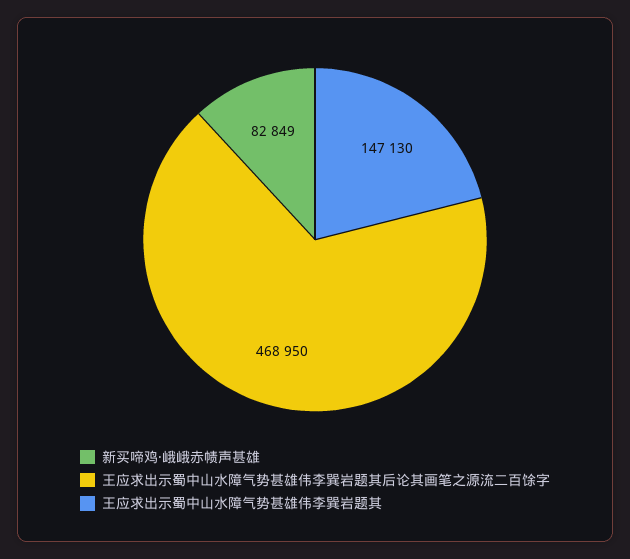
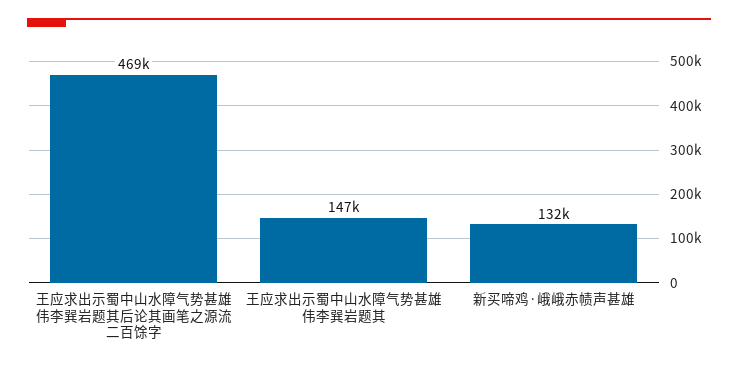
  {
-   "新买啼鸡·峨峨赤帻声甚雄": 82849,
+   "新买啼鸡·峨峨赤帻声甚雄": 132000,
    "王应求出示蜀中山水障气势甚雄伟李巽岩题其后论其画笔之源流二百馀字": 468950,
    "王应求出示蜀中山水障气势甚雄伟李巽岩题其": 147130
  }

